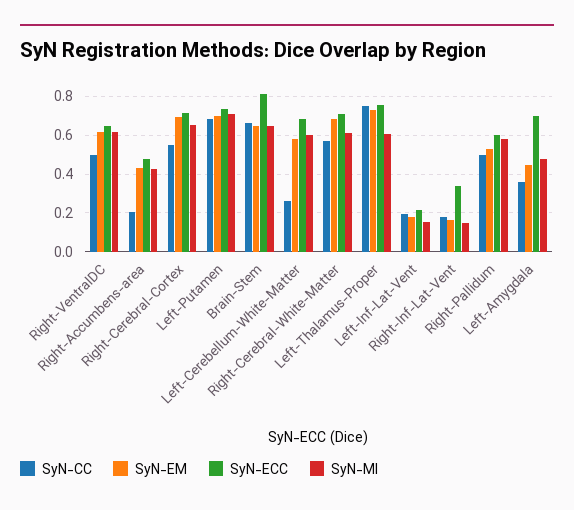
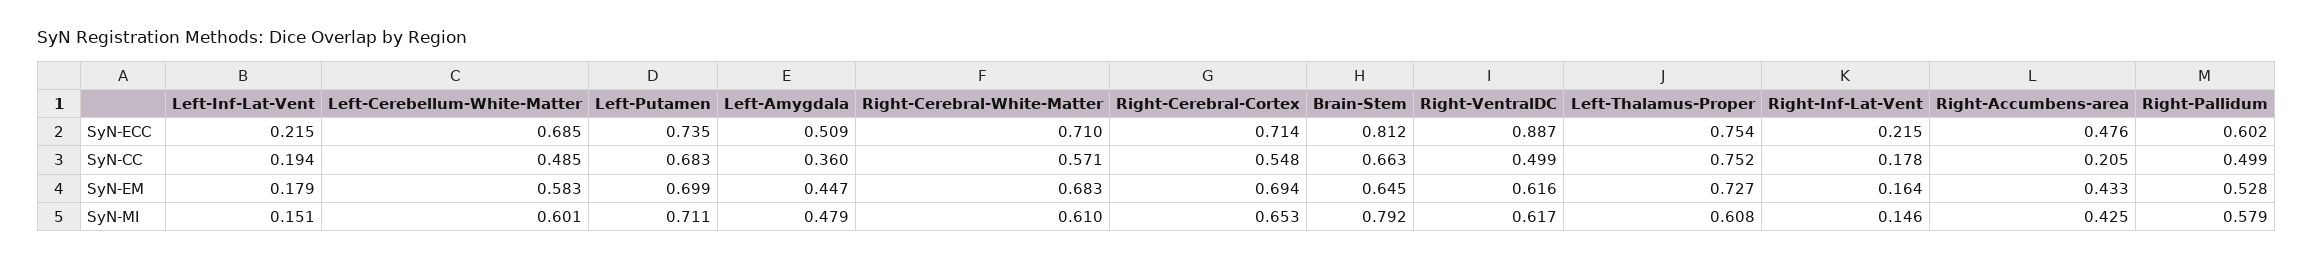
  {
    "SyN-CC": {
      "Right-VentralDC": 0.499,
      "Right-Accumbens-area": 0.205,
      "Right-Cerebral-Cortex": 0.548,
      "Left-Putamen": 0.683,
      "Brain-Stem": 0.663,
-     "Left-Cerebellum-White-Matter": 0.25,
+     "Left-Cerebellum-White-Matter": 0.485,
      "Right-Cerebral-White-Matter": 0.571,
      "Left-Thalamus-Proper": 0.752,
      "Left-Inf-Lat-Vent": 0.194,
      "Right-Inf-Lat-Vent": 0.178,
      "Right-Pallidum": 0.499,
      "Left-Amygdala": 0.36
    },
    "SyN-EM": {
      "Right-VentralDC": 0.616,
      "Right-Accumbens-area": 0.433,
      "Right-Cerebral-Cortex": 0.694,
      "Left-Putamen": 0.699,
      "Brain-Stem": 0.645,
      "Left-Cerebellum-White-Matter": 0.583,
      "Right-Cerebral-White-Matter": 0.683,
      "Left-Thalamus-Proper": 0.727,
      "Left-Inf-Lat-Vent": 0.179,
      "Right-Inf-Lat-Vent": 0.164,
      "Right-Pallidum": 0.528,
      "Left-Amygdala": 0.447
    },
    "SyN-ECC": {
-     "Right-VentralDC": 0.65,
+     "Right-VentralDC": 0.887,
      "Right-Accumbens-area": 0.476,
      "Right-Cerebral-Cortex": 0.714,
      "Left-Putamen": 0.735,
      "Brain-Stem": 0.812,
      "Left-Cerebellum-White-Matter": 0.685,
      "Right-Cerebral-White-Matter": 0.71,
      "Left-Thalamus-Proper": 0.754,
      "Left-Inf-Lat-Vent": 0.215,
-     "Right-Inf-Lat-Vent": 0.35,
+     "Right-Inf-Lat-Vent": 0.215,
      "Right-Pallidum": 0.602,
-     "Left-Amygdala": 0.7
+     "Left-Amygdala": 0.509
    },
    "SyN-MI": {
      "Right-VentralDC": 0.617,
      "Right-Accumbens-area": 0.425,
      "Right-Cerebral-Cortex": 0.653,
      "Left-Putamen": 0.711,
-     "Brain-Stem": 0.65,
+     "Brain-Stem": 0.792,
      "Left-Cerebellum-White-Matter": 0.601,
      "Right-Cerebral-White-Matter": 0.61,
      "Left-Thalamus-Proper": 0.608,
      "Left-Inf-Lat-Vent": 0.151,
      "Right-Inf-Lat-Vent": 0.146,
      "Right-Pallidum": 0.579,
      "Left-Amygdala": 0.479
    }
  }

